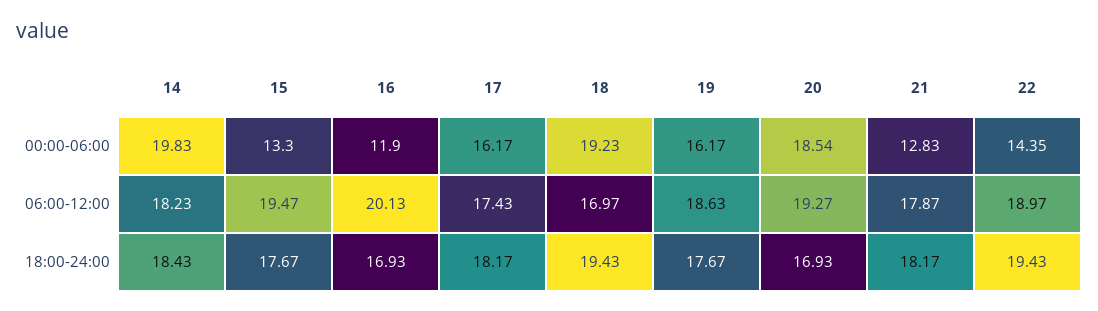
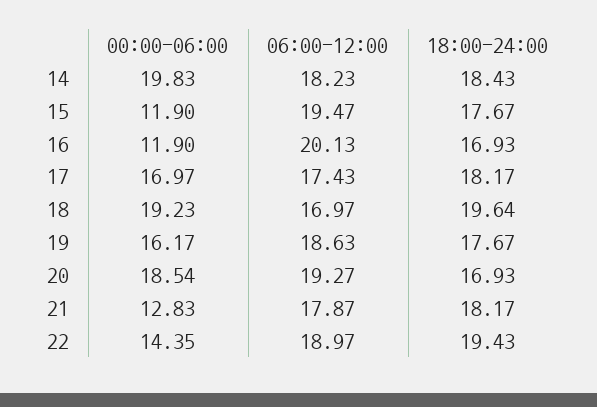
  {
    "14": {
      "00:00-06:00": 19.83,
      "06:00-12:00": 18.23,
      "18:00-24:00": 18.43
    },
    "15": {
-     "00:00-06:00": 13.3,
+     "00:00-06:00": 11.9,
      "06:00-12:00": 19.47,
      "18:00-24:00": 17.67
    },
    "16": {
      "00:00-06:00": 11.9,
      "06:00-12:00": 20.13,
      "18:00-24:00": 16.93
    },
    "17": {
-     "00:00-06:00": 16.17,
+     "00:00-06:00": 16.97,
      "06:00-12:00": 17.43,
      "18:00-24:00": 18.17
    },
    "18": {
      "00:00-06:00": 19.23,
      "06:00-12:00": 16.97,
-     "18:00-24:00": 19.43
+     "18:00-24:00": 19.64
    },
    "19": {
      "00:00-06:00": 16.17,
      "06:00-12:00": 18.63,
      "18:00-24:00": 17.67
    },
    "20": {
      "00:00-06:00": 18.54,
      "06:00-12:00": 19.27,
      "18:00-24:00": 16.93
    },
    "21": {
      "00:00-06:00": 12.83,
      "06:00-12:00": 17.87,
      "18:00-24:00": 18.17
    },
    "22": {
      "00:00-06:00": 14.35,
      "06:00-12:00": 18.97,
      "18:00-24:00": 19.43
    }
  }

